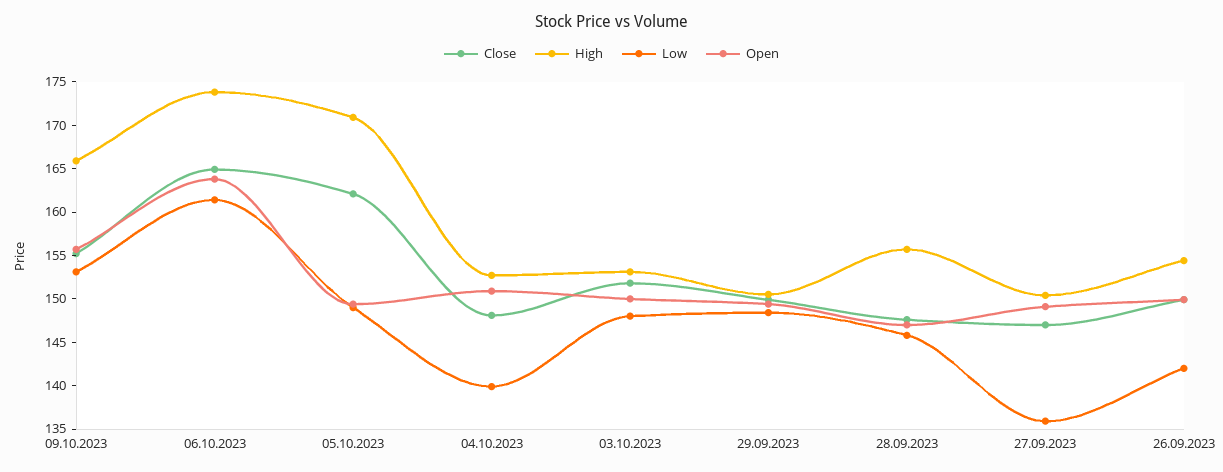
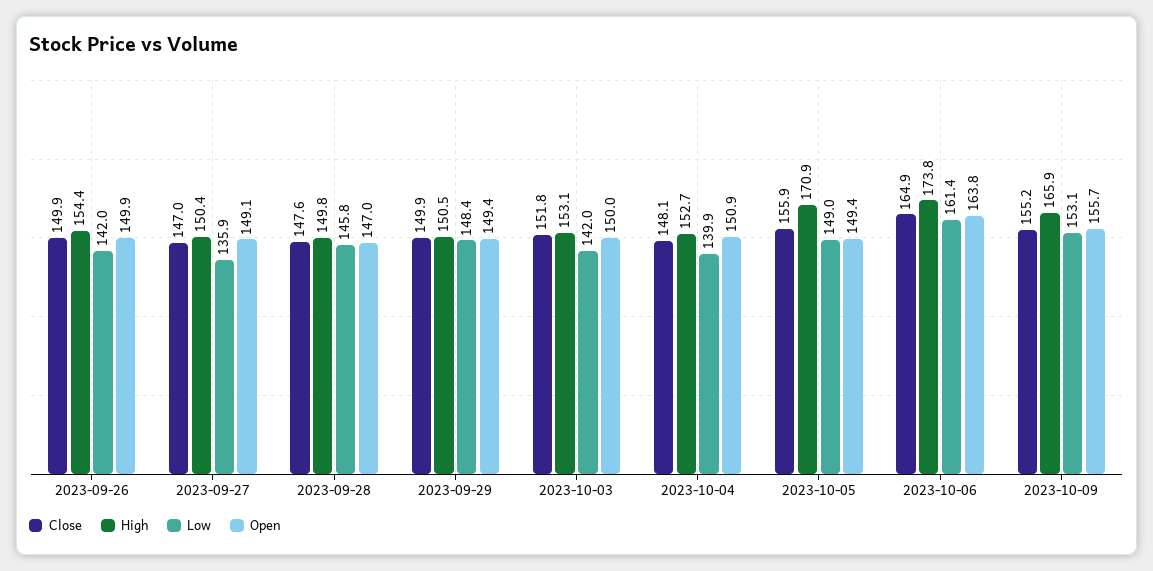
  {
    "Close": {
      "09.10.2023": 155.2,
      "06.10.2023": 164.9,
-     "05.10.2023": 162,
+     "05.10.2023": 155.9,
      "04.10.2023": 148.1,
      "03.10.2023": 151.8,
      "29.09.2023": 149.9,
      "28.09.2023": 147.6,
      "27.09.2023": 147,
      "26.09.2023": 149.9
    },
    "High": {
      "09.10.2023": 165.9,
      "06.10.2023": 173.8,
      "05.10.2023": 170.9,
      "04.10.2023": 152.7,
      "03.10.2023": 153.1,
      "29.09.2023": 150.5,
-     "28.09.2023": 156,
+     "28.09.2023": 149.8,
      "27.09.2023": 150.4,
      "26.09.2023": 154.4
    },
    "Low": {
      "09.10.2023": 153.1,
      "06.10.2023": 161.4,
      "05.10.2023": 149,
      "04.10.2023": 139.9,
-     "03.10.2023": 148,
+     "03.10.2023": 142,
      "29.09.2023": 148.4,
      "28.09.2023": 145.8,
      "27.09.2023": 135.9,
      "26.09.2023": 142
    },
    "Open": {
      "09.10.2023": 155.7,
      "06.10.2023": 163.8,
      "05.10.2023": 149.4,
      "04.10.2023": 150.9,
      "03.10.2023": 150,
      "29.09.2023": 149.4,
      "28.09.2023": 147,
      "27.09.2023": 149.1,
      "26.09.2023": 149.9
    }
  }

